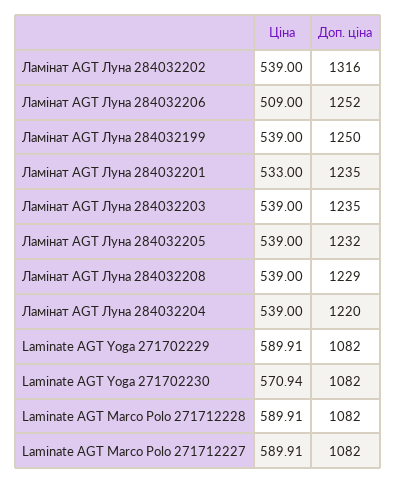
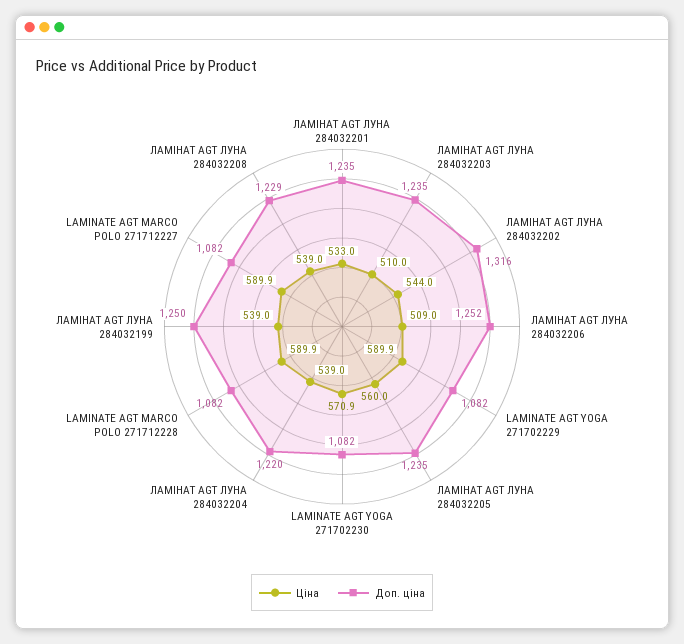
  {
    "Ціна": {
-     "Ламінат AGT Луна 284032202": 539,
+     "Ламінат AGT Луна 284032202": 544,
      "Ламінат AGT Луна 284032206": 509,
      "Ламінат AGT Луна 284032199": 539,
      "Ламінат AGT Луна 284032201": 533,
-     "Ламінат AGT Луна 284032203": 539,
+     "Ламінат AGT Луна 284032203": 510,
-     "Ламінат AGT Луна 284032205": 539,
+     "Ламінат AGT Луна 284032205": 560,
      "Ламінат AGT Луна 284032208": 539,
      "Ламінат AGT Луна 284032204": 539,
      "Laminate AGT Yoga 271702229": 589.91,
      "Laminate AGT Yoga 271702230": 570.94,
      "Laminate AGT Marco Polo 271712228": 589.91,
      "Laminate AGT Marco Polo 271712227": 589.91
    },
    "Доп. ціна": {
      "Ламінат AGT Луна 284032202": 1316,
      "Ламінат AGT Луна 284032206": 1252,
      "Ламінат AGT Луна 284032199": 1250,
      "Ламінат AGT Луна 284032201": 1235,
      "Ламінат AGT Луна 284032203": 1235,
-     "Ламінат AGT Луна 284032205": 1232,
+     "Ламінат AGT Луна 284032205": 1235,
      "Ламінат AGT Луна 284032208": 1229,
      "Ламінат AGT Луна 284032204": 1220,
      "Laminate AGT Yoga 271702229": 1082,
      "Laminate AGT Yoga 271702230": 1082,
      "Laminate AGT Marco Polo 271712228": 1082,
      "Laminate AGT Marco Polo 271712227": 1082
    }
  }

